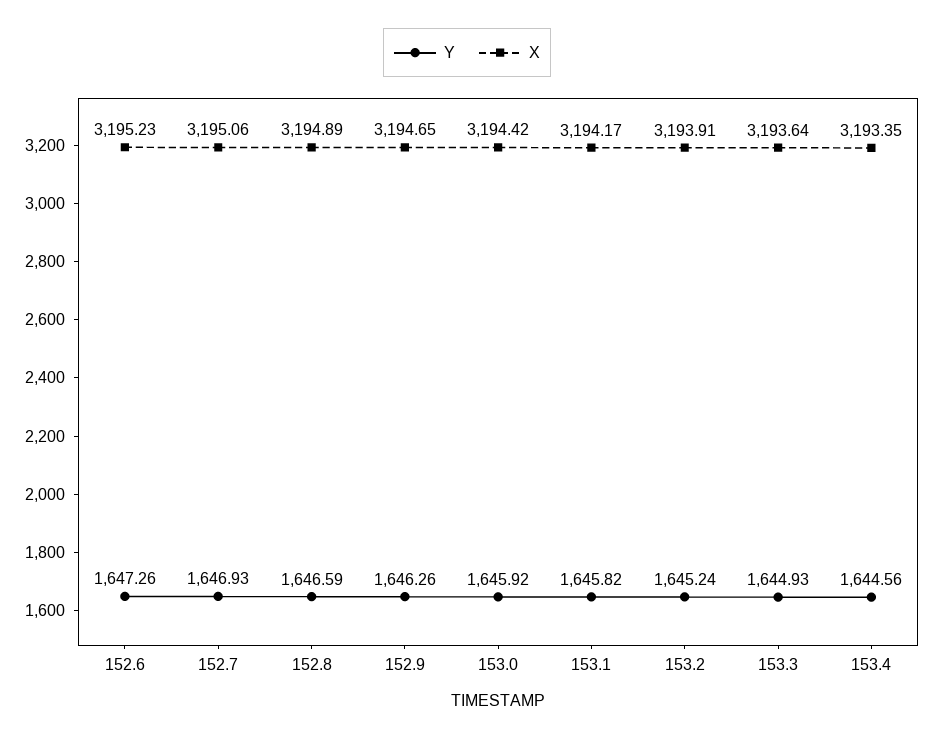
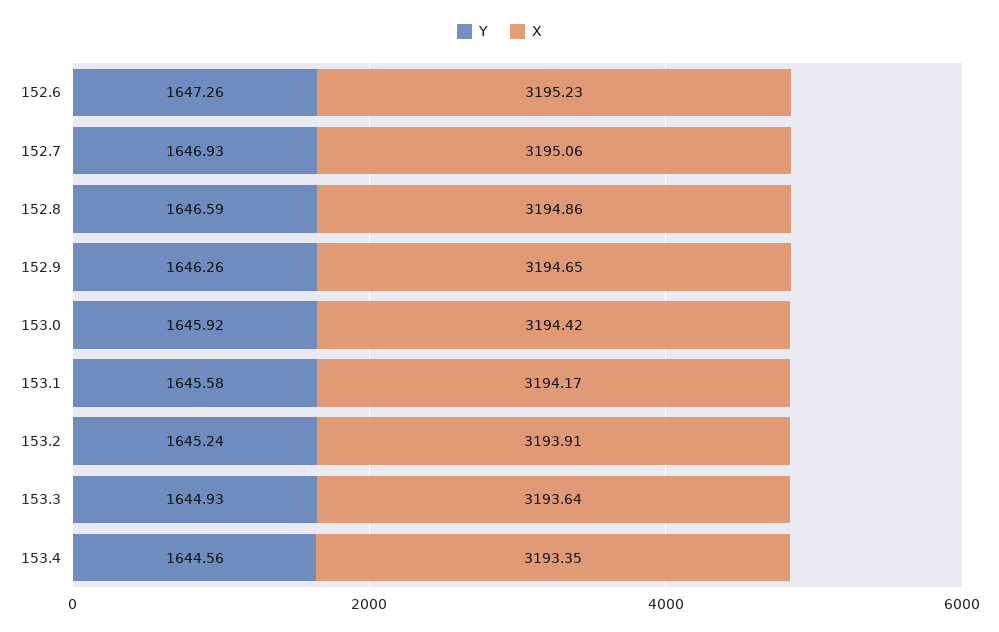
  {
    "Y": {
      "152.6": 1647.26,
      "152.7": 1646.93,
      "152.8": 1646.59,
      "152.9": 1646.26,
      "153.0": 1645.92,
-     "153.1": 1645.82,
+     "153.1": 1645.58,
      "153.2": 1645.24,
      "153.3": 1644.93,
      "153.4": 1644.56
    },
    "X": {
      "152.6": 3195.23,
      "152.7": 3195.06,
-     "152.8": 3194.89,
+     "152.8": 3194.86,
      "152.9": 3194.65,
      "153.0": 3194.42,
      "153.1": 3194.17,
      "153.2": 3193.91,
      "153.3": 3193.64,
      "153.4": 3193.35
    }
  }

